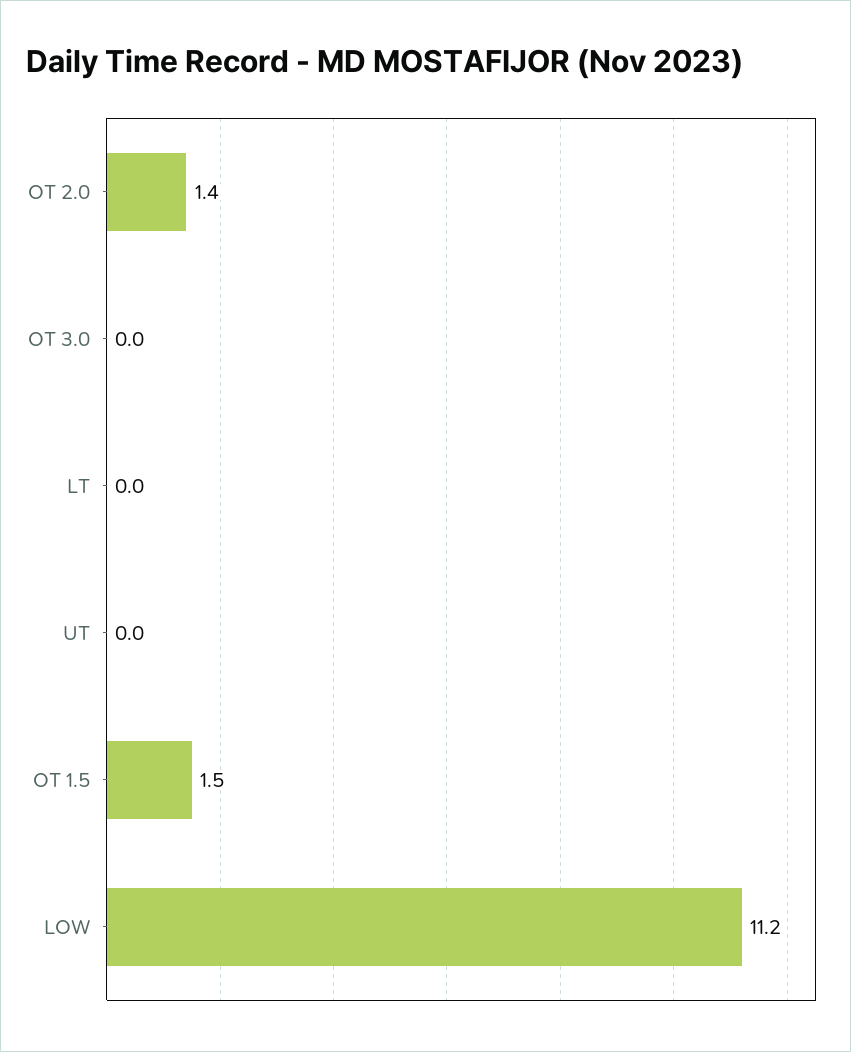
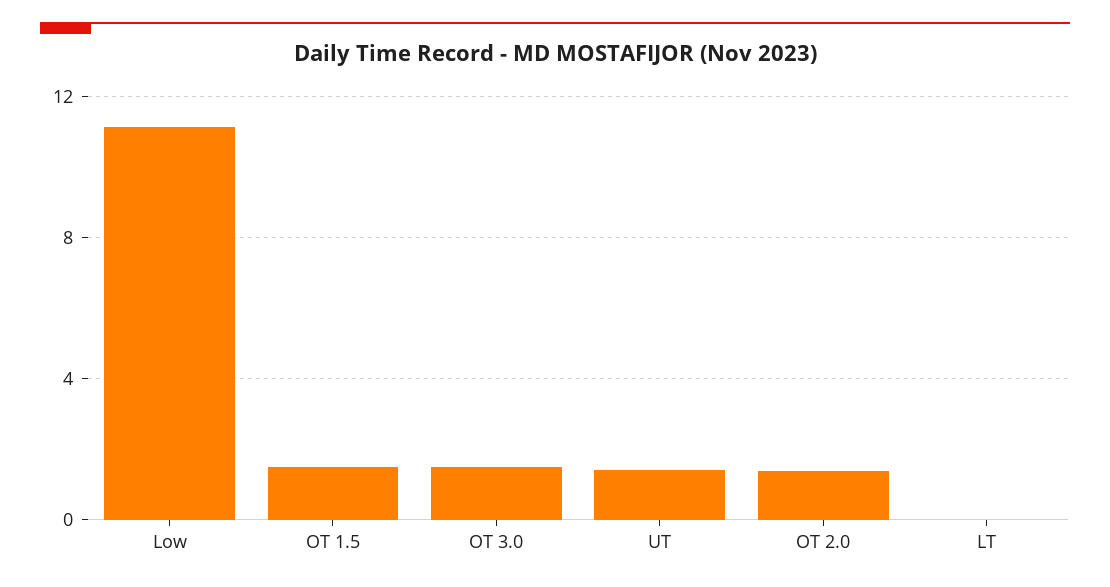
  {
    "OT 2.0": 1.4,
-   "OT 3.0": 0,
+   "OT 3.0": 1.5,
    "LT": 0,
-   "UT": 0,
+   "UT": 1.5,
    "OT 1.5": 1.5,
    "LOW": 11.2
  }

